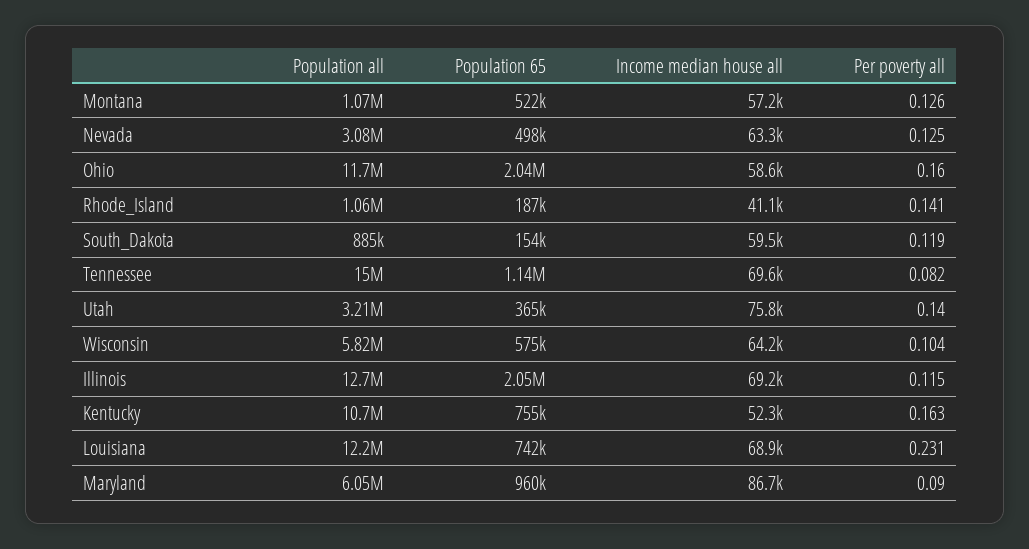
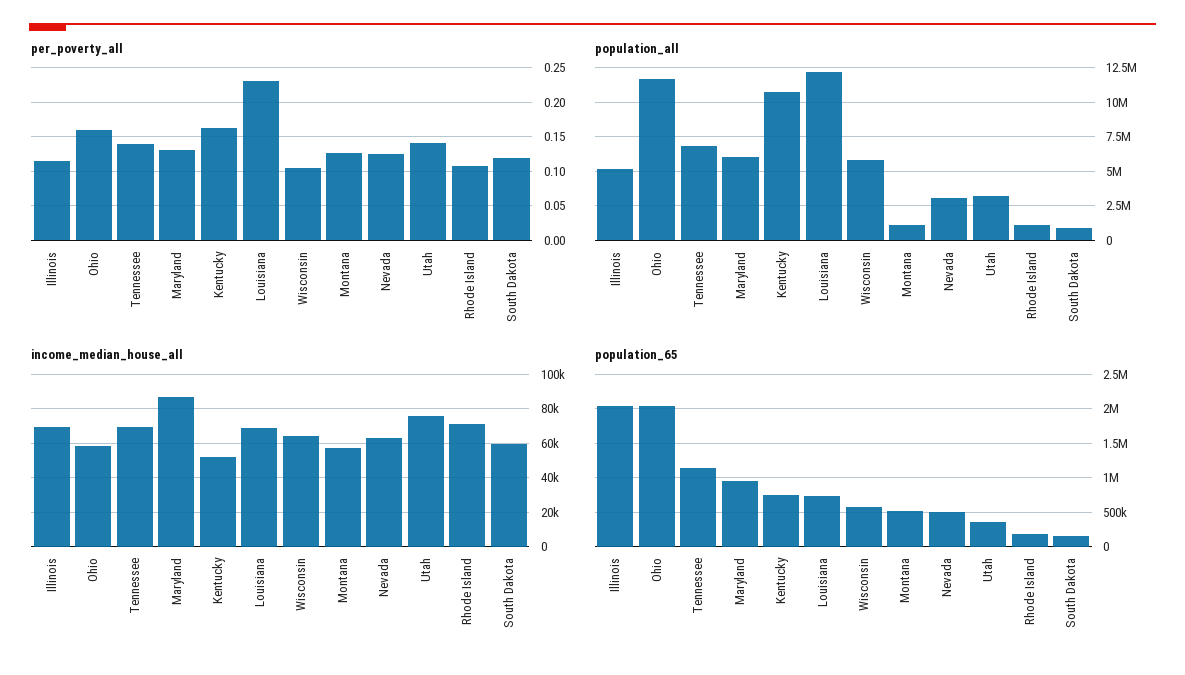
  {
    "Population all": {
      "Montana": 1070000,
      "Nevada": 3080000,
      "Ohio": 11700000,
      "Rhode_Island": 1060000,
      "South_Dakota": 885000,
-     "Tennessee": 15000000,
+     "Tennessee": 7000000,
      "Utah": 3210000,
      "Wisconsin": 5820000,
-     "Illinois": 12700000,
+     "Illinois": 5000000,
      "Kentucky": 10700000,
      "Louisiana": 12200000,
      "Maryland": 6050000
    },
    "Population 65": {
      "Montana": 522000,
      "Nevada": 498000,
      "Ohio": 2040000,
      "Rhode_Island": 187000,
      "South_Dakota": 154000,
      "Tennessee": 1140000,
      "Utah": 365000,
      "Wisconsin": 575000,
      "Illinois": 2050000,
      "Kentucky": 755000,
      "Louisiana": 742000,
      "Maryland": 960000
    },
    "Income median house all": {
      "Montana": 57200,
      "Nevada": 63300,
      "Ohio": 58600,
-     "Rhode_Island": 41100,
+     "Rhode_Island": 70000,
      "South_Dakota": 59500,
      "Tennessee": 69600,
      "Utah": 75800,
      "Wisconsin": 64200,
      "Illinois": 69200,
      "Kentucky": 52300,
      "Louisiana": 68900,
      "Maryland": 86700
    },
    "Per poverty all": {
      "Montana": 0.126,
      "Nevada": 0.125,
      "Ohio": 0.16,
-     "Rhode_Island": 0.141,
+     "Rhode_Island": 0.11,
      "South_Dakota": 0.119,
-     "Tennessee": 0.082,
+     "Tennessee": 0.14,
      "Utah": 0.14,
      "Wisconsin": 0.104,
      "Illinois": 0.115,
      "Kentucky": 0.163,
      "Louisiana": 0.231,
-     "Maryland": 0.09
+     "Maryland": 0.13
    }
  }

